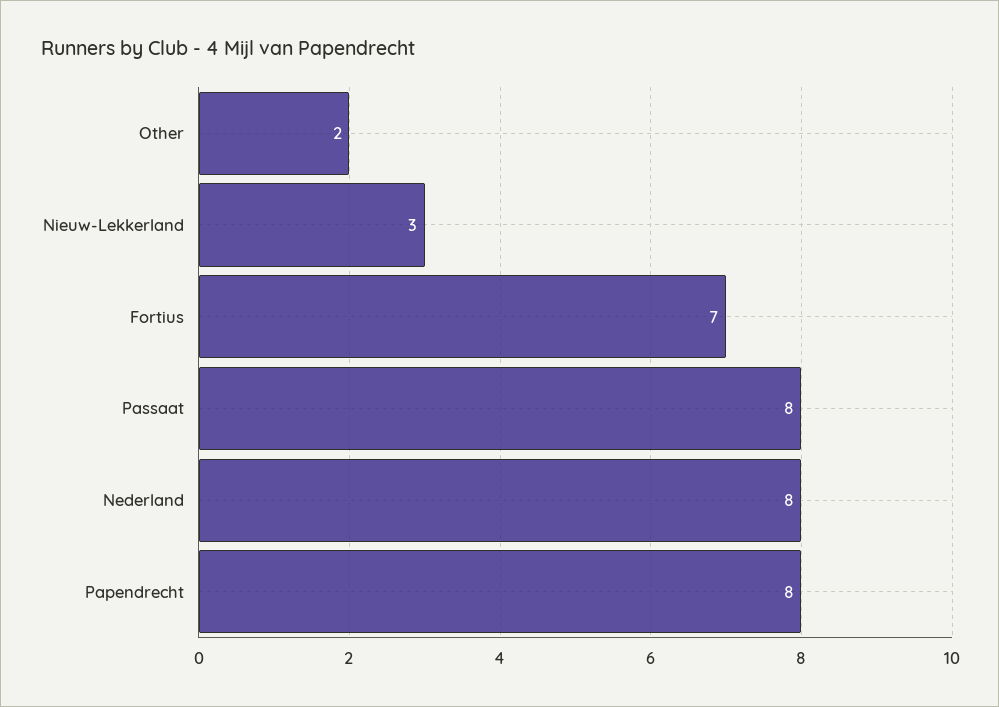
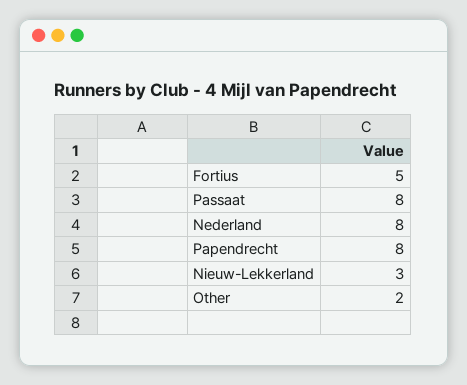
  {
    "Other": 2,
    "Nieuw-Lekkerland": 3,
-   "Fortius": 7,
+   "Fortius": 5,
    "Passaat": 8,
    "Nederland": 8,
    "Papendrecht": 8
  }

